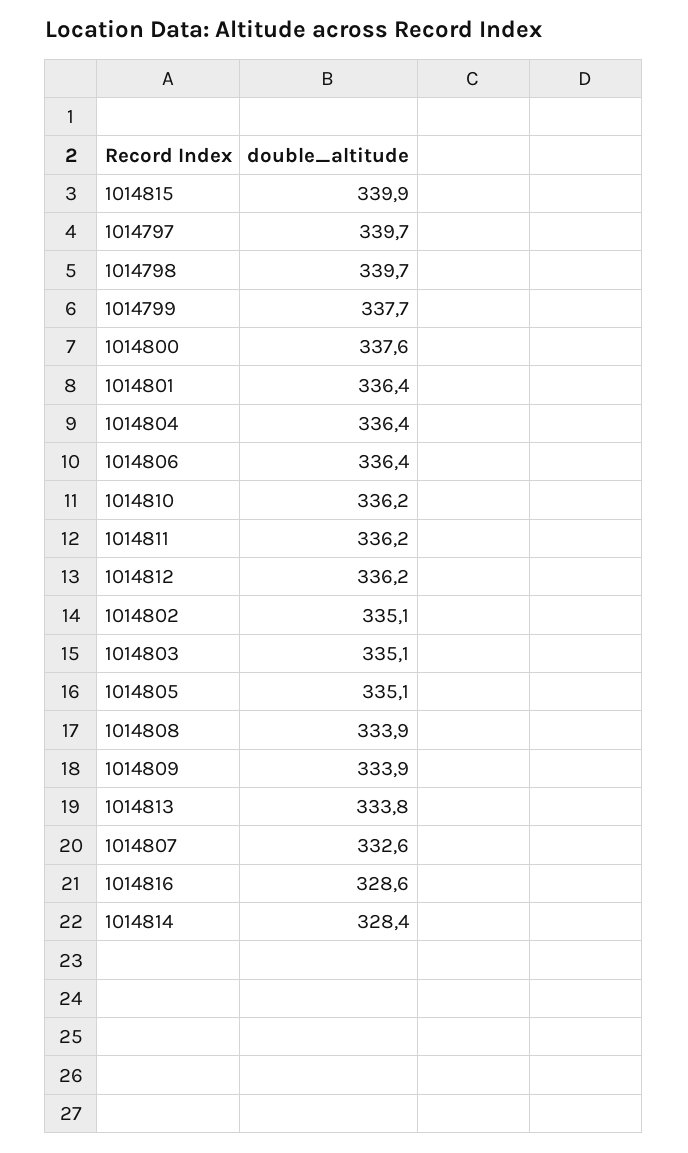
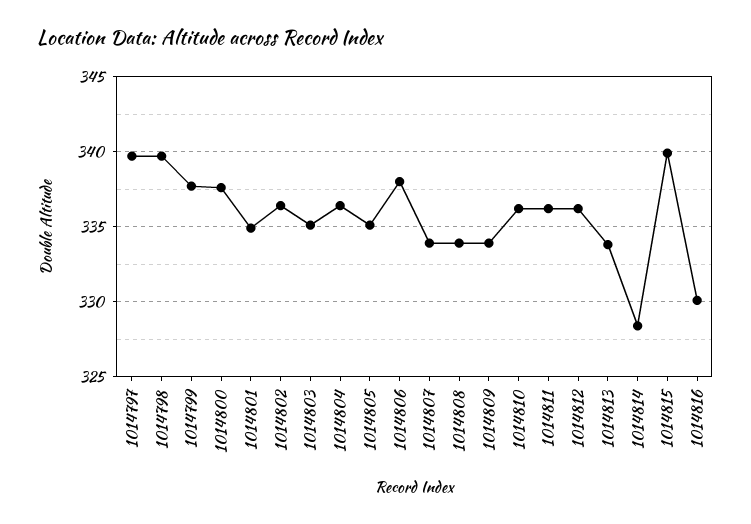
  {
    "1014815": 339.9,
    "1014797": 339.7,
    "1014798": 339.7,
    "1014799": 337.7,
    "1014800": 337.6,
-   "1014801": 336.4,
+   "1014801": 335,
    "1014804": 336.4,
-   "1014806": 336.4,
+   "1014806": 338,
    "1014810": 336.2,
    "1014811": 336.2,
    "1014812": 336.2,
-   "1014802": 335.1,
+   "1014802": 336.5,
    "1014803": 335.1,
    "1014805": 335.1,
    "1014808": 333.9,
    "1014809": 333.9,
    "1014813": 333.8,
-   "1014807": 332.6,
+   "1014807": 334,
-   "1014816": 328.6,
+   "1014816": 330,
    "1014814": 328.4
  }

